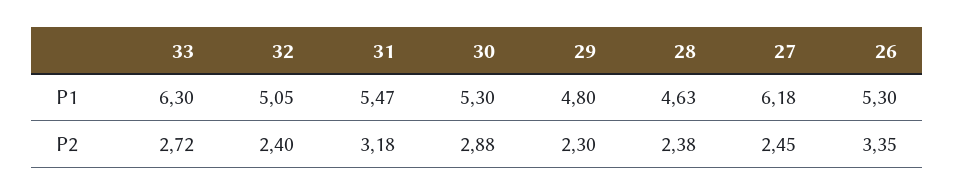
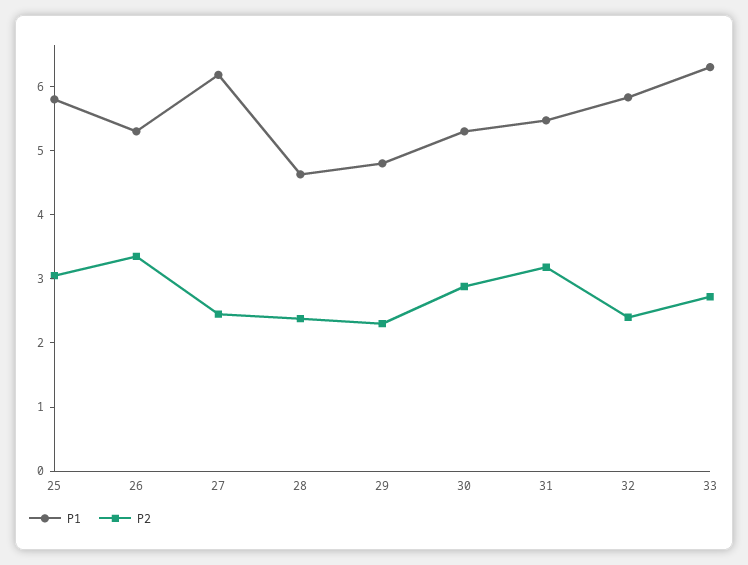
  {
    "P1": {
      "33": 6.3,
-     "32": 5.05,
+     "32": 5.8,
      "31": 5.47,
      "30": 5.3,
      "29": 4.8,
      "28": 4.63,
      "27": 6.18,
-     "26": 5.3
+     "26": 5.3,
+     "25": 5.8
    },
    "P2": {
      "33": 2.72,
      "32": 2.4,
      "31": 3.18,
      "30": 2.88,
      "29": 2.3,
      "28": 2.38,
      "27": 2.45,
-     "26": 3.35
+     "26": 3.35,
+     "25": 3
    }
  }

